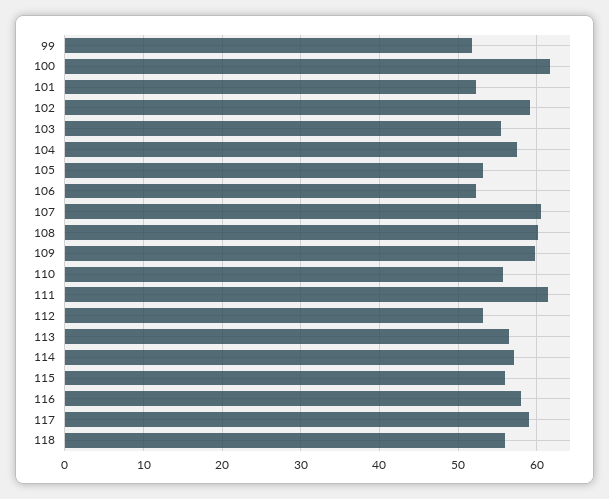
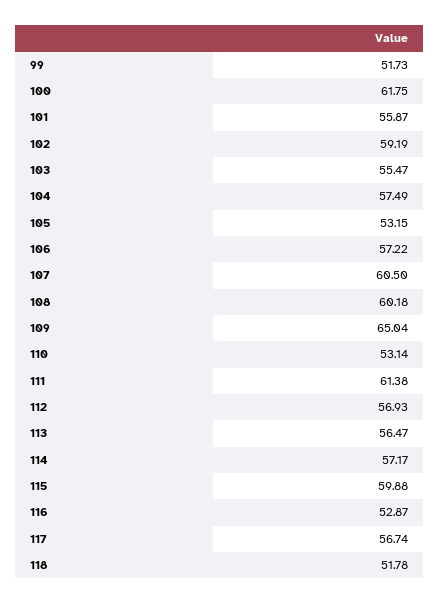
  {
    "99": 51.73,
    "100": 61.75,
-   "101": 52,
+   "101": 55.87,
    "102": 59.19,
    "103": 55.47,
    "104": 57.49,
    "105": 53.15,
-   "106": 52,
+   "106": 57.22,
    "107": 60.5,
    "108": 60.18,
-   "109": 60,
+   "109": 65.04,
-   "110": 56,
+   "110": 53.14,
    "111": 61.38,
-   "112": 53,
+   "112": 56.93,
    "113": 56.47,
    "114": 57.17,
-   "115": 56,
+   "115": 59.88,
-   "116": 58,
+   "116": 52.87,
-   "117": 59,
+   "117": 56.74,
-   "118": 56
+   "118": 51.78
  }

